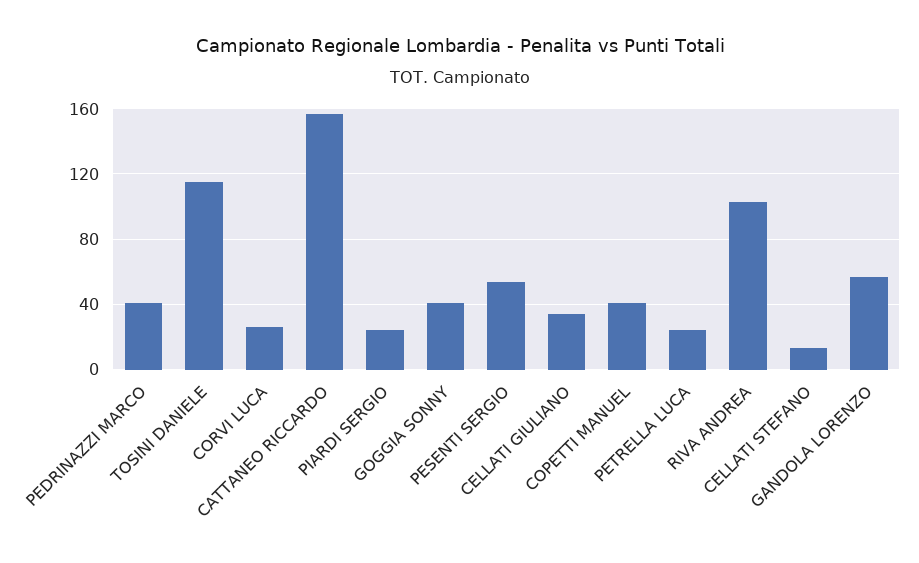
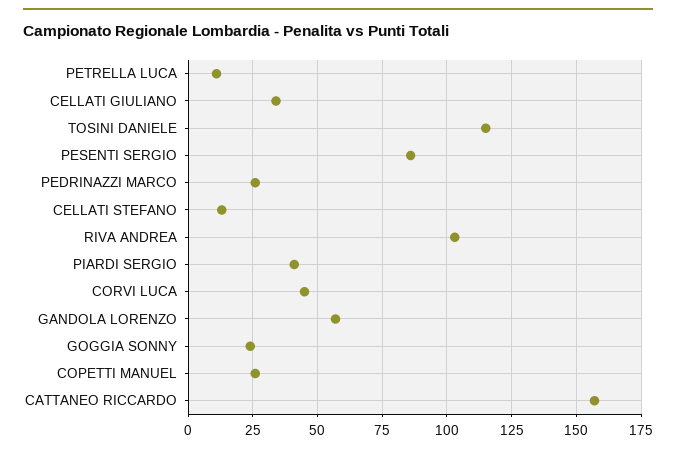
  {
-   "PEDRINAZZI MARCO": 40,
+   "PEDRINAZZI MARCO": 25,
    "TOSINI DANIELE": 115,
-   "CORVI LUCA": 25,
+   "CORVI LUCA": 45,
    "CATTANEO RICCARDO": 155,
-   "PIARDI SERGIO": 25,
+   "PIARDI SERGIO": 40,
-   "GOGGIA SONNY": 40,
+   "GOGGIA SONNY": 25,
-   "PESENTI SERGIO": 55,
+   "PESENTI SERGIO": 85,
    "CELLATI GIULIANO": 35,
-   "COPETTI MANUEL": 40,
+   "COPETTI MANUEL": 25,
-   "PETRELLA LUCA": 25,
+   "PETRELLA LUCA": 10,
    "RIVA ANDREA": 105,
    "CELLATI STEFANO": 15,
    "GANDOLA LORENZO": 55
  }

